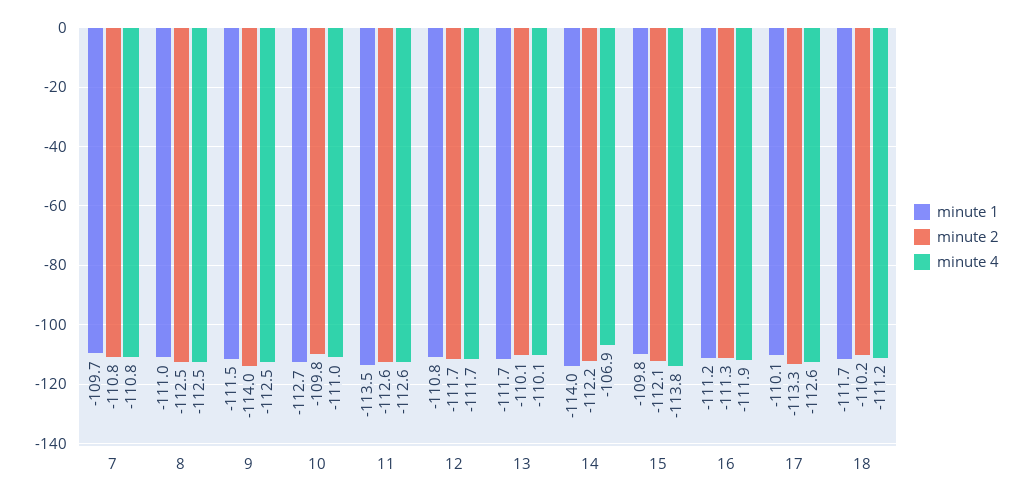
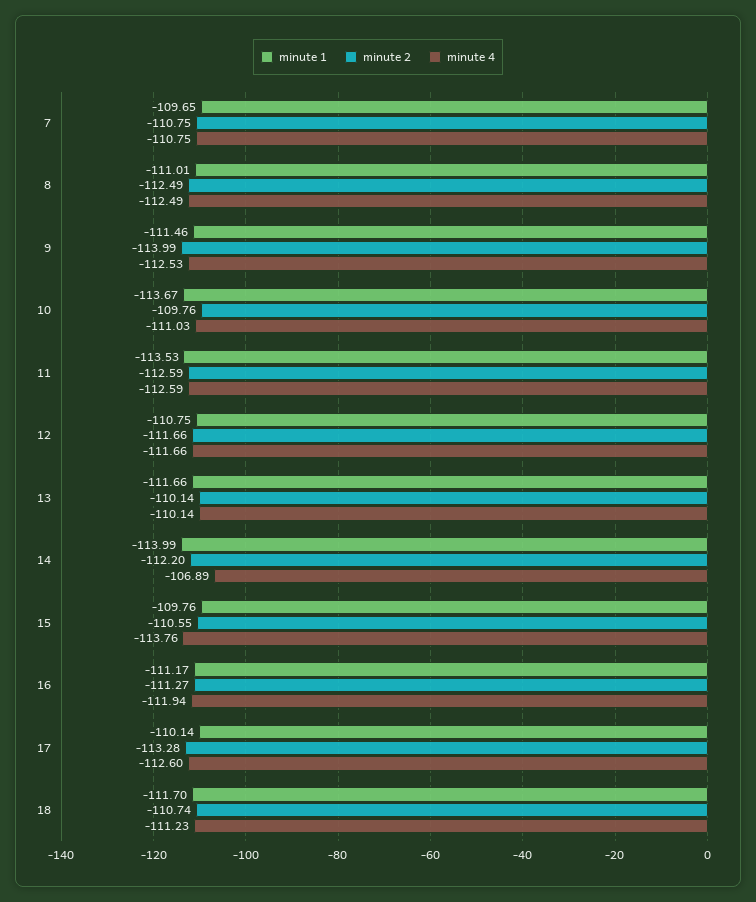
  {
    "minute 1": {
      "7": -109.65,
      "8": -111.01,
      "9": -111.46,
-     "10": -112.7,
+     "10": -113.67,
      "11": -113.53,
      "12": -110.75,
      "13": -111.66,
      "14": -113.99,
      "15": -109.76,
      "16": -111.17,
      "17": -110.14,
      "18": -111.7
    },
    "minute 2": {
      "7": -110.75,
      "8": -112.49,
      "9": -113.99,
      "10": -109.76,
      "11": -112.59,
      "12": -111.66,
      "13": -110.14,
      "14": -112.2,
-     "15": -112.1,
+     "15": -110.55,
      "16": -111.27,
      "17": -113.28,
-     "18": -110.2
+     "18": -110.74
    },
    "minute 4": {
      "7": -110.75,
      "8": -112.49,
      "9": -112.53,
      "10": -111.03,
      "11": -112.59,
      "12": -111.66,
      "13": -110.14,
      "14": -106.89,
      "15": -113.76,
      "16": -111.94,
      "17": -112.6,
      "18": -111.23
    }
  }

